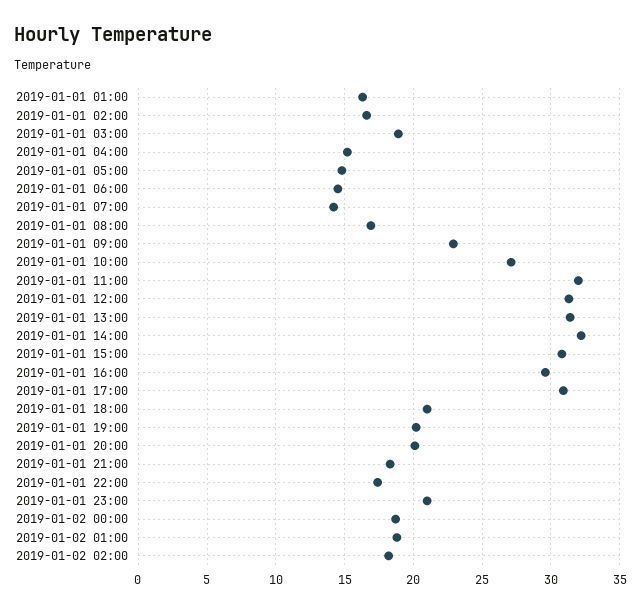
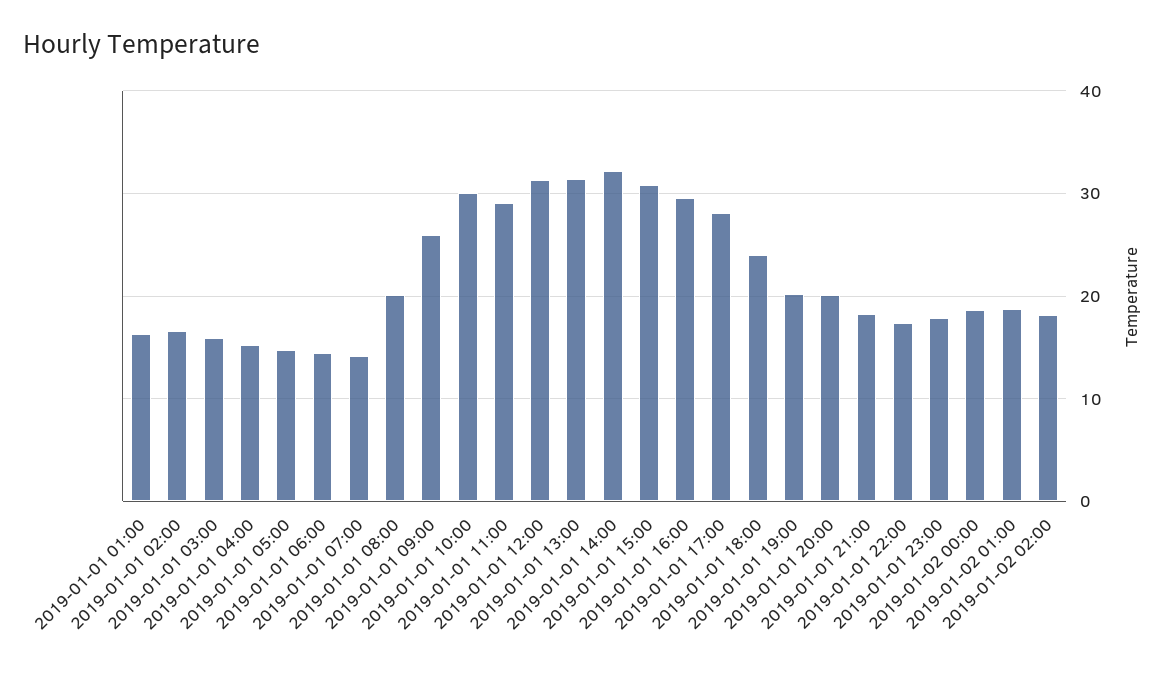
  {
    "2019-01-01 01:00": 16.5,
    "2019-01-01 02:00": 16.5,
-   "2019-01-01 03:00": 19,
+   "2019-01-01 03:00": 16,
    "2019-01-01 04:00": 15,
    "2019-01-01 05:00": 15,
    "2019-01-01 06:00": 14.5,
    "2019-01-01 07:00": 14,
-   "2019-01-01 08:00": 17,
+   "2019-01-01 08:00": 20,
-   "2019-01-01 09:00": 23,
+   "2019-01-01 09:00": 26,
-   "2019-01-01 10:00": 27,
+   "2019-01-01 10:00": 30,
-   "2019-01-01 11:00": 32,
+   "2019-01-01 11:00": 29,
    "2019-01-01 12:00": 31.5,
    "2019-01-01 13:00": 31.5,
    "2019-01-01 14:00": 32,
    "2019-01-01 15:00": 31,
    "2019-01-01 16:00": 29.5,
-   "2019-01-01 17:00": 31,
+   "2019-01-01 17:00": 28,
-   "2019-01-01 18:00": 21,
+   "2019-01-01 18:00": 24,
    "2019-01-01 19:00": 20,
    "2019-01-01 20:00": 20,
    "2019-01-01 21:00": 18.5,
    "2019-01-01 22:00": 17.5,
-   "2019-01-01 23:00": 21,
+   "2019-01-01 23:00": 18,
    "2019-01-02 00:00": 18.5,
    "2019-01-02 01:00": 19,
    "2019-01-02 02:00": 18
  }

